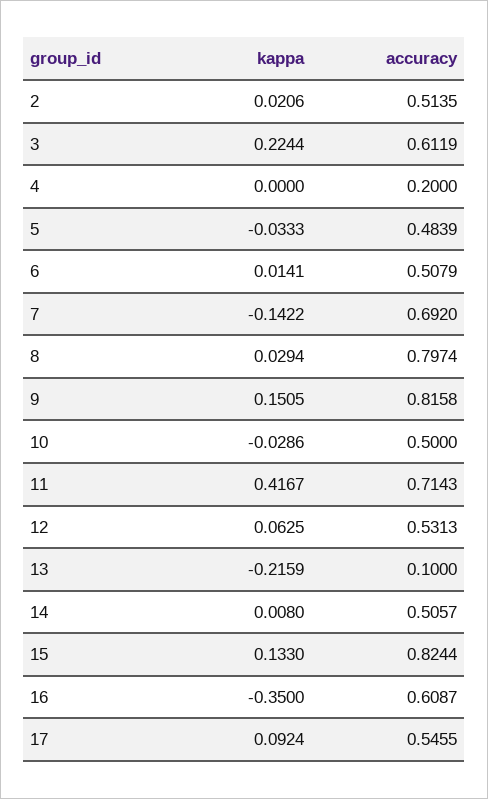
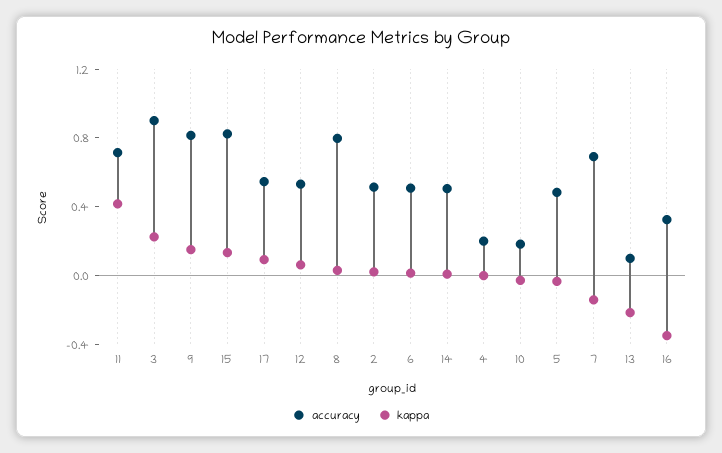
  {
    "kappa": {
      "2": 0.0206,
      "3": 0.2244,
      "4": 0,
      "5": -0.0333,
      "6": 0.0141,
      "7": -0.1422,
      "8": 0.0294,
      "9": 0.1505,
      "10": -0.0286,
      "11": 0.4167,
      "12": 0.0625,
      "13": -0.2159,
      "14": 0.008,
      "15": 0.133,
      "16": -0.35,
      "17": 0.0924
    },
    "accuracy": {
      "2": 0.5135,
-     "3": 0.6119,
+     "3": 0.9,
      "4": 0.2,
      "5": 0.4839,
      "6": 0.5079,
      "7": 0.692,
      "8": 0.7974,
      "9": 0.8158,
-     "10": 0.5,
+     "10": 0.2,
      "11": 0.7143,
      "12": 0.5313,
      "13": 0.1,
      "14": 0.5057,
      "15": 0.8244,
-     "16": 0.6087,
+     "16": 0.3,
      "17": 0.5455
    }
  }

